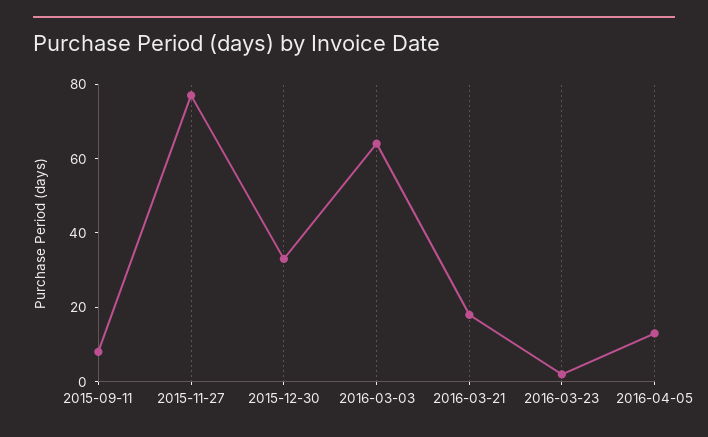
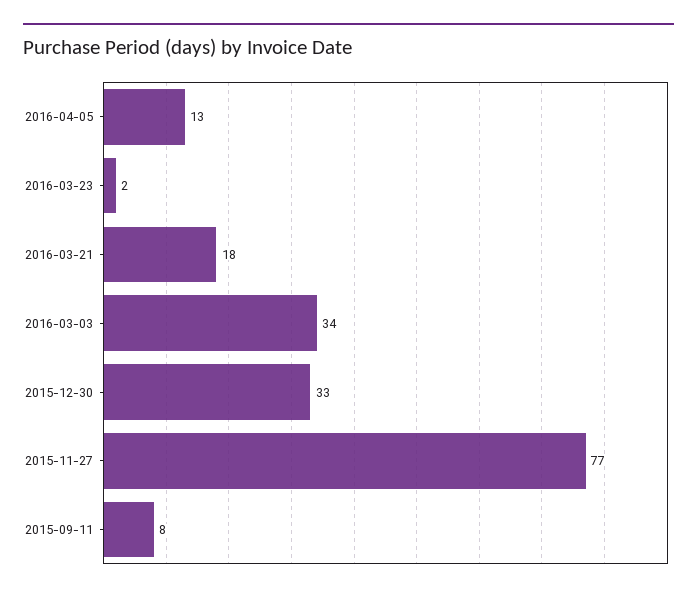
  {
    "2015-09-11": 8,
    "2015-11-27": 77,
    "2015-12-30": 33,
-   "2016-03-03": 65,
+   "2016-03-03": 34,
    "2016-03-21": 18,
    "2016-03-23": 2,
    "2016-04-05": 13
  }

